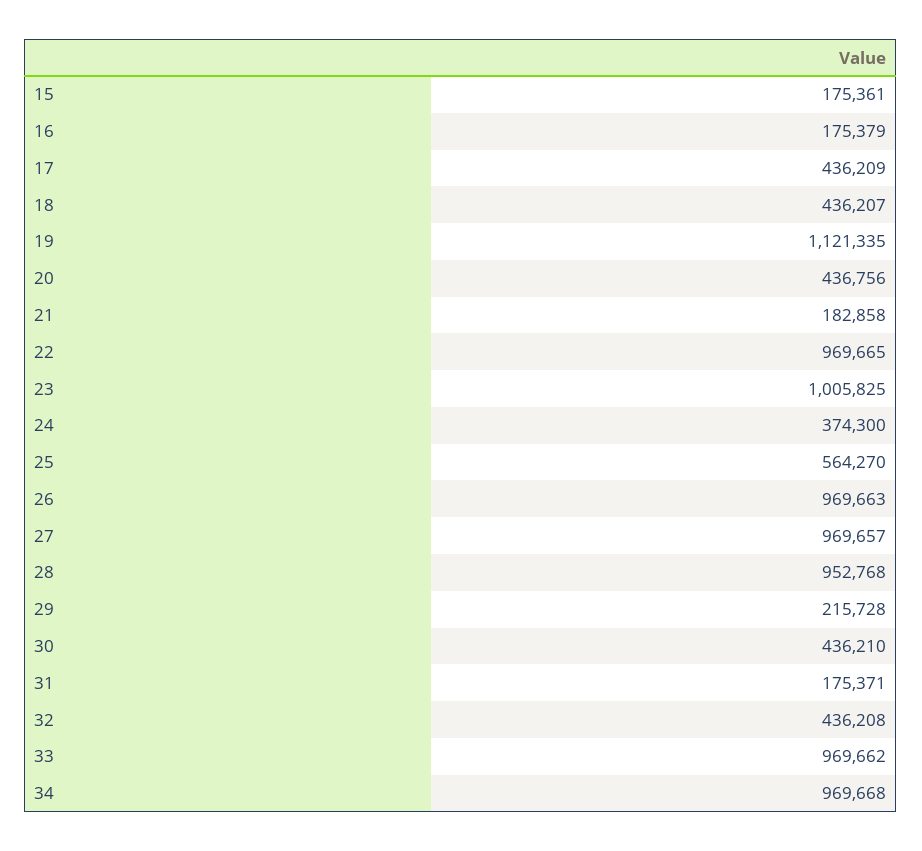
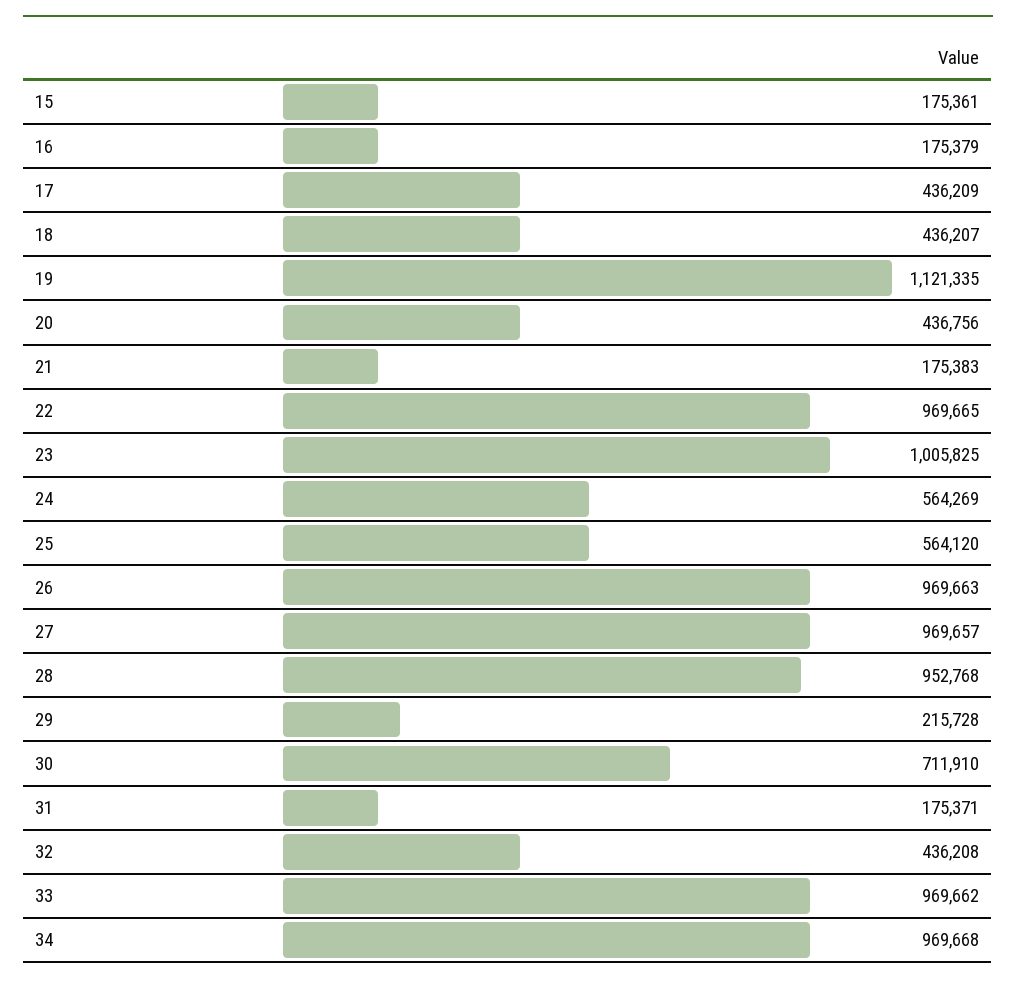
  {
    "15": 175361,
    "16": 175379,
    "17": 436209,
    "18": 436207,
    "19": 1121335,
    "20": 436756,
-   "21": 182858,
+   "21": 175383,
    "22": 969665,
    "23": 1005825,
-   "24": 374300,
+   "24": 564269,
-   "25": 564270,
+   "25": 564120,
    "26": 969663,
    "27": 969657,
    "28": 952768,
    "29": 215728,
-   "30": 436210,
+   "30": 711910,
    "31": 175371,
    "32": 436208,
    "33": 969662,
    "34": 969668
  }

